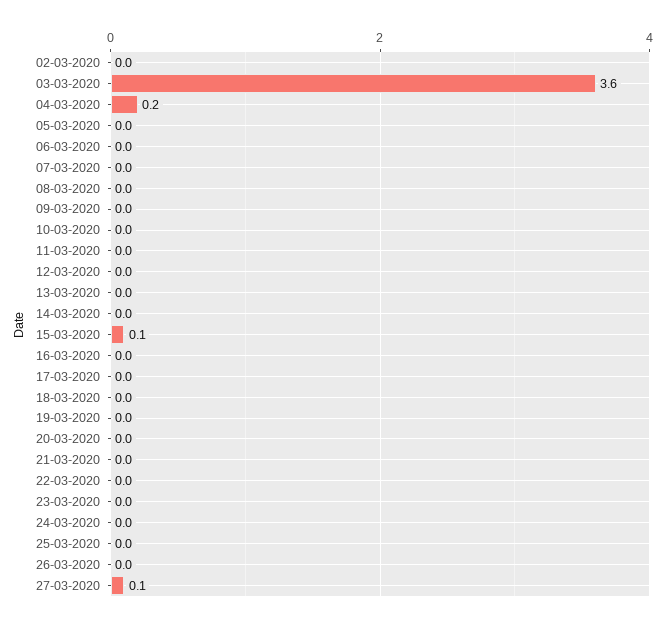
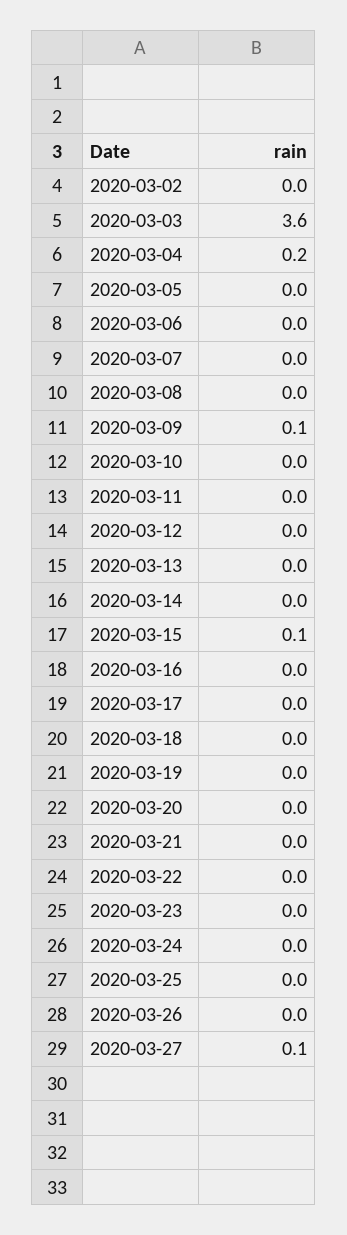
  {
    "02-03-2020": 0,
    "03-03-2020": 3.6,
    "04-03-2020": 0.2,
    "05-03-2020": 0,
    "06-03-2020": 0,
    "07-03-2020": 0,
    "08-03-2020": 0,
-   "09-03-2020": 0,
+   "09-03-2020": 0.1,
    "10-03-2020": 0,
    "11-03-2020": 0,
    "12-03-2020": 0,
    "13-03-2020": 0,
    "14-03-2020": 0,
    "15-03-2020": 0.1,
    "16-03-2020": 0,
    "17-03-2020": 0,
    "18-03-2020": 0,
    "19-03-2020": 0,
    "20-03-2020": 0,
    "21-03-2020": 0,
    "22-03-2020": 0,
    "23-03-2020": 0,
    "24-03-2020": 0,
    "25-03-2020": 0,
    "26-03-2020": 0,
    "27-03-2020": 0.1
  }

